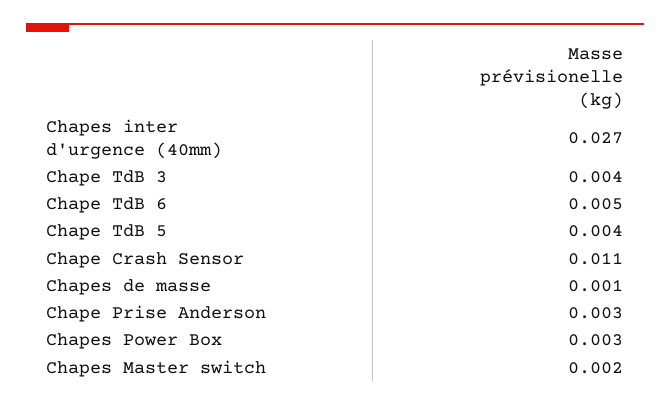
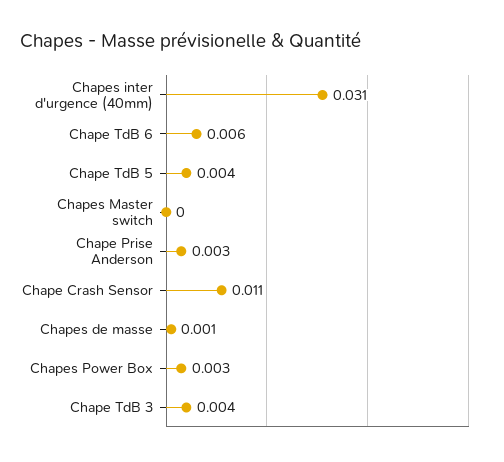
  {
-   "Chapes inter d'urgence (40mm)": 0.027,
+   "Chapes inter d'urgence (40mm)": 0.031,
    "Chape TdB 3": 0.004,
-   "Chape TdB 6": 0.005,
+   "Chape TdB 6": 0.006,
    "Chape TdB 5": 0.004,
    "Chape Crash Sensor": 0.011,
    "Chapes de masse": 0.001,
    "Chape Prise Anderson": 0.003,
    "Chapes Power Box": 0.003,
-   "Chapes Master switch": 0.002
+   "Chapes Master switch": 0
  }

